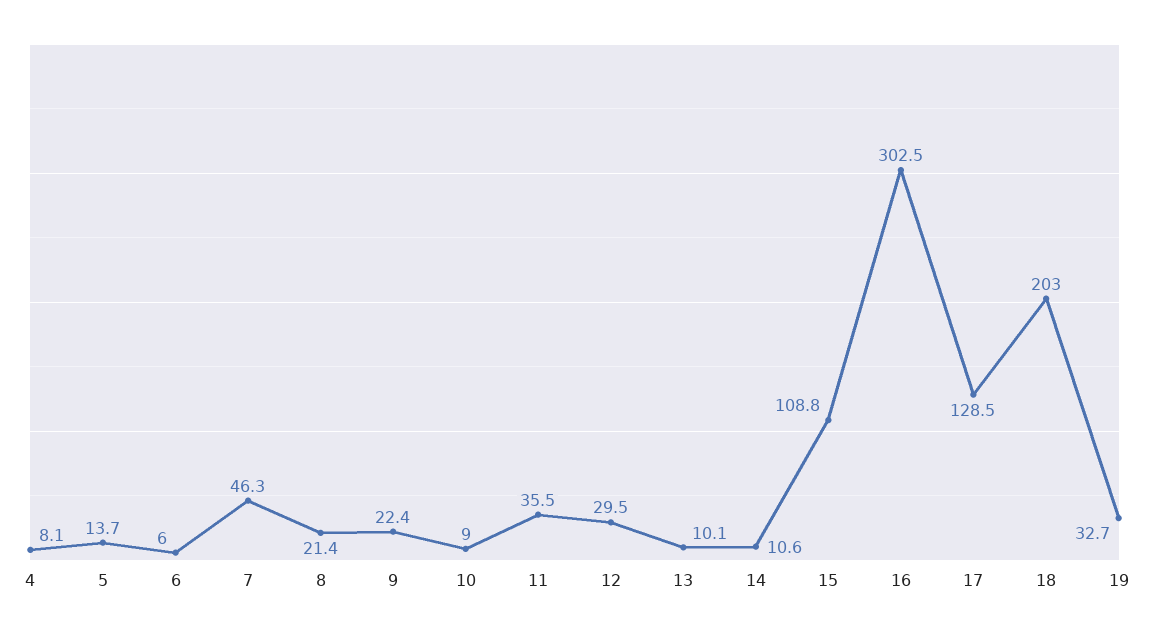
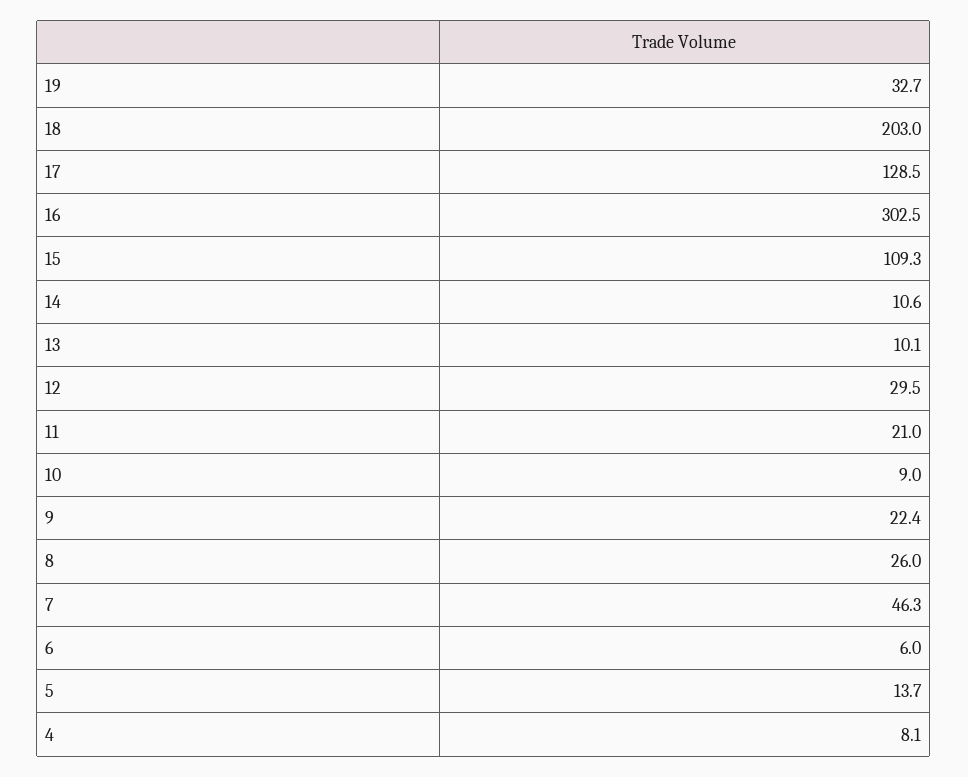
  {
    "4": 8.1,
    "5": 13.7,
    "6": 6,
    "7": 46.3,
-   "8": 21.4,
+   "8": 26,
    "9": 22.4,
    "10": 9,
-   "11": 35.5,
+   "11": 21,
    "12": 29.5,
    "13": 10.1,
    "14": 10.6,
-   "15": 108.8,
+   "15": 109.3,
    "16": 302.5,
    "17": 128.5,
    "18": 203,
    "19": 32.7
  }

